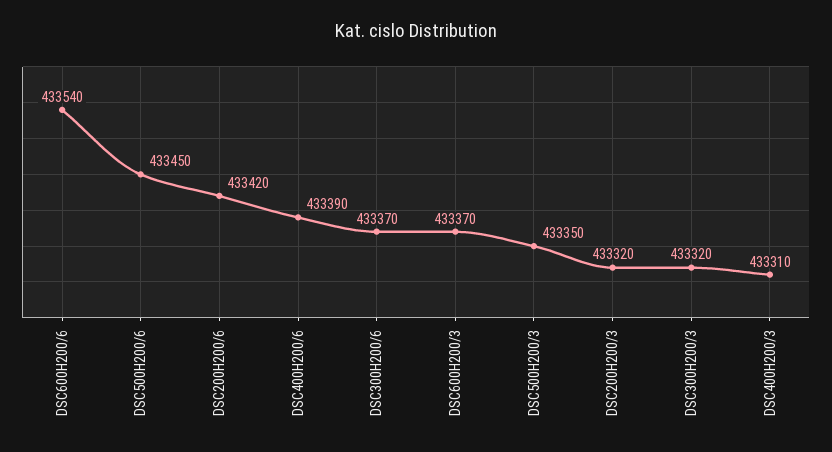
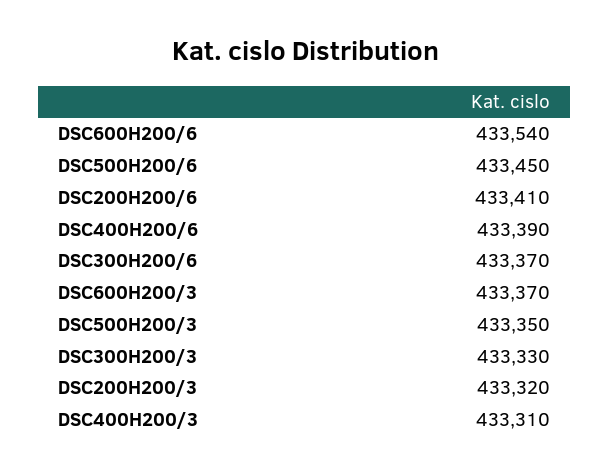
  {
    "DSC600H200/6": 433540,
    "DSC500H200/6": 433450,
-   "DSC200H200/6": 433420,
+   "DSC200H200/6": 433410,
    "DSC400H200/6": 433390,
    "DSC300H200/6": 433370,
    "DSC600H200/3": 433370,
    "DSC500H200/3": 433350,
    "DSC200H200/3": 433320,
-   "DSC300H200/3": 433320,
+   "DSC300H200/3": 433330,
    "DSC400H200/3": 433310
  }

